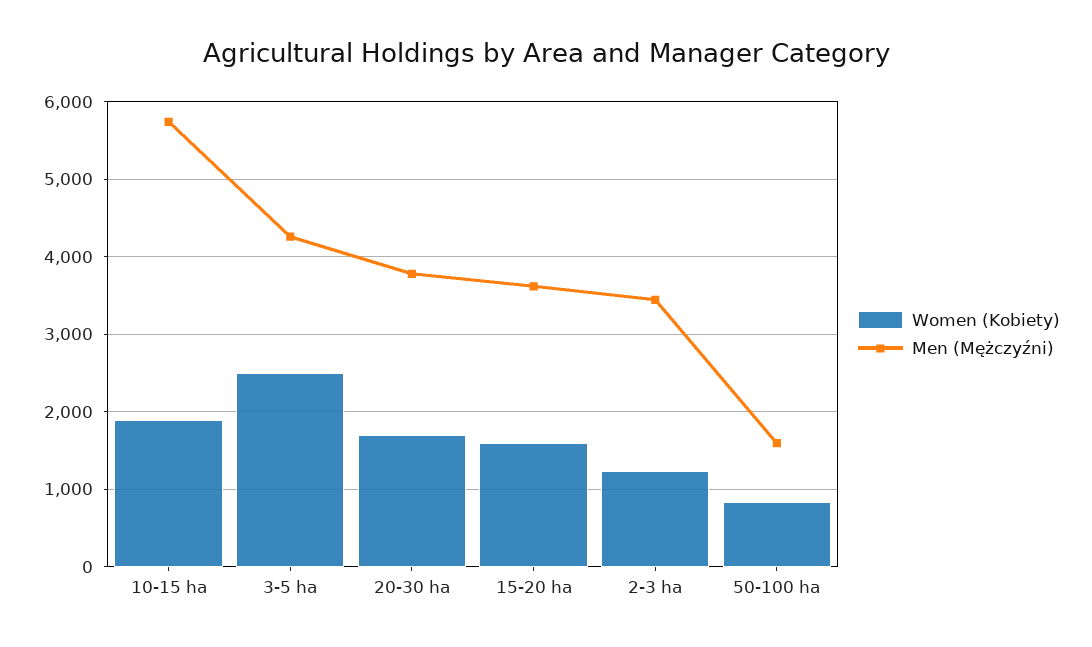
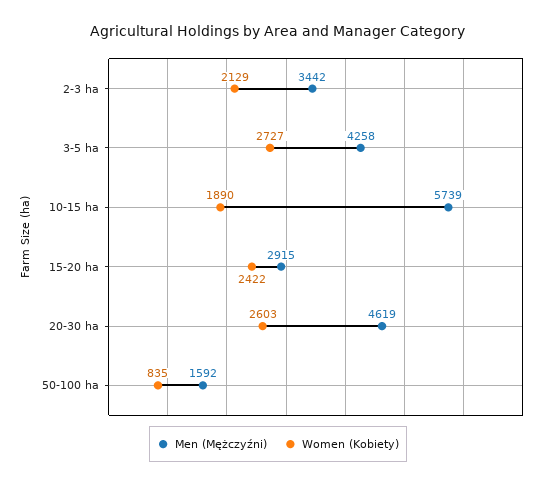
  {
    "Women (Kobiety)": {
      "10-15 ha": 1890,
-     "3-5 ha": 2500,
+     "3-5 ha": 2727,
-     "20-30 ha": 1700,
+     "20-30 ha": 2603,
-     "15-20 ha": 1600,
+     "15-20 ha": 2422,
-     "2-3 ha": 1200,
+     "2-3 ha": 2129,
      "50-100 ha": 835
    },
    "Men (Mężczyźni)": {
      "10-15 ha": 5739,
      "3-5 ha": 4258,
-     "20-30 ha": 3800,
+     "20-30 ha": 4619,
-     "15-20 ha": 3600,
+     "15-20 ha": 2915,
      "2-3 ha": 3442,
      "50-100 ha": 1592
    }
  }

